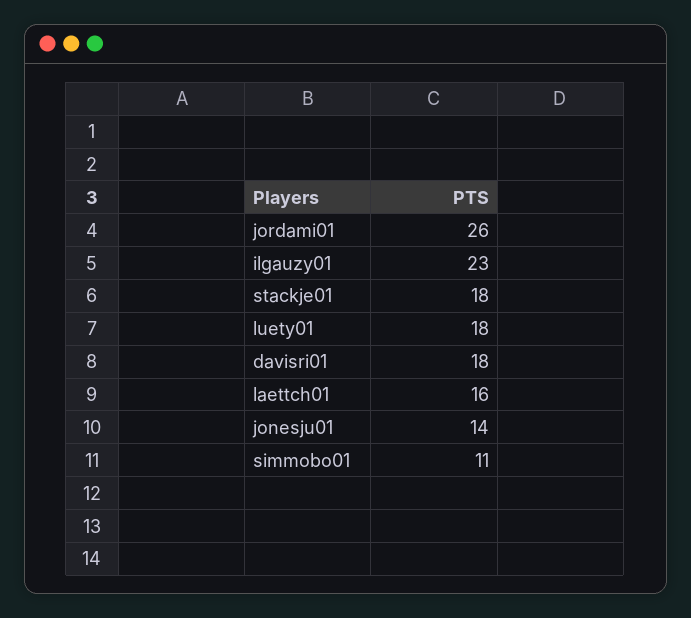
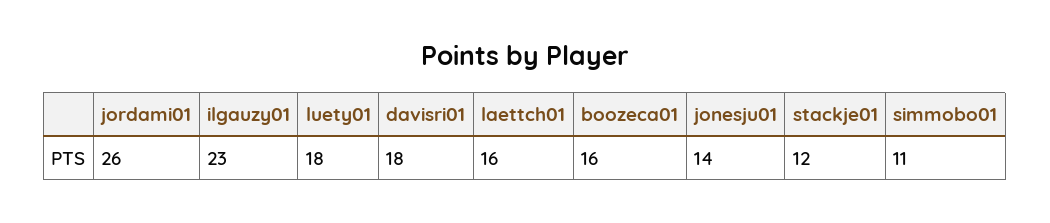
  {
    "jordami01": 26,
    "ilgauzy01": 23,
-   "stackje01": 18,
+   "stackje01": 12,
    "luety01": 18,
    "davisri01": 18,
    "laettch01": 16,
    "jonesju01": 14,
-   "simmobo01": 11
+   "simmobo01": 11,
+   "boozeca01": 16
  }

